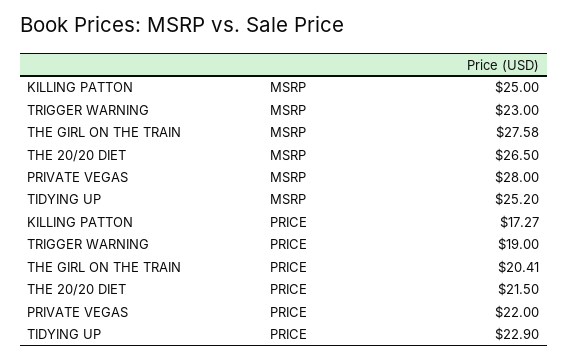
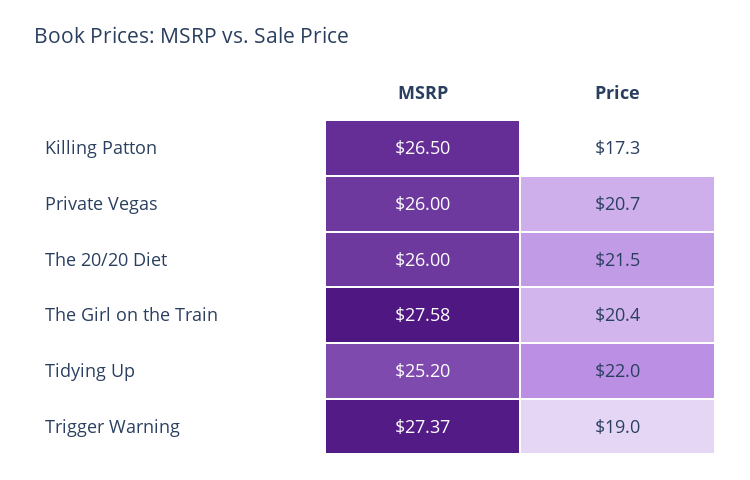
  {
    "KILLING PATTON": {
-     "MSRP": 25,
+     "MSRP": 26.5,
      "PRICE": 17.27
    },
    "TRIGGER WARNING": {
-     "MSRP": 23,
+     "MSRP": 27.37,
      "PRICE": 19
    },
    "THE GIRL ON THE TRAIN": {
      "MSRP": 27.58,
      "PRICE": 20.41
    },
    "THE 20/20 DIET": {
-     "MSRP": 26.5,
+     "MSRP": 26,
      "PRICE": 21.5
    },
    "PRIVATE VEGAS": {
-     "MSRP": 28,
+     "MSRP": 26,
-     "PRICE": 22
+     "PRICE": 20.7
    },
    "TIDYING UP": {
      "MSRP": 25.2,
-     "PRICE": 22.9
+     "PRICE": 22
    }
  }

